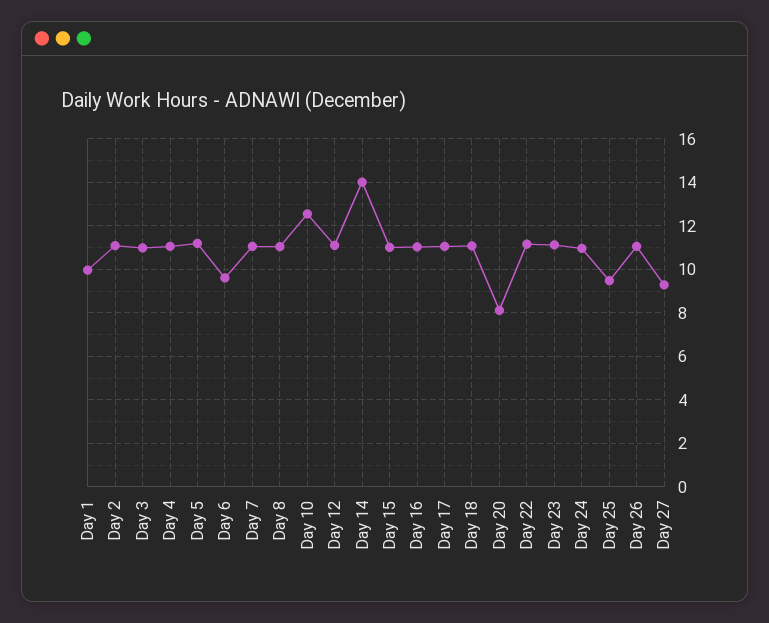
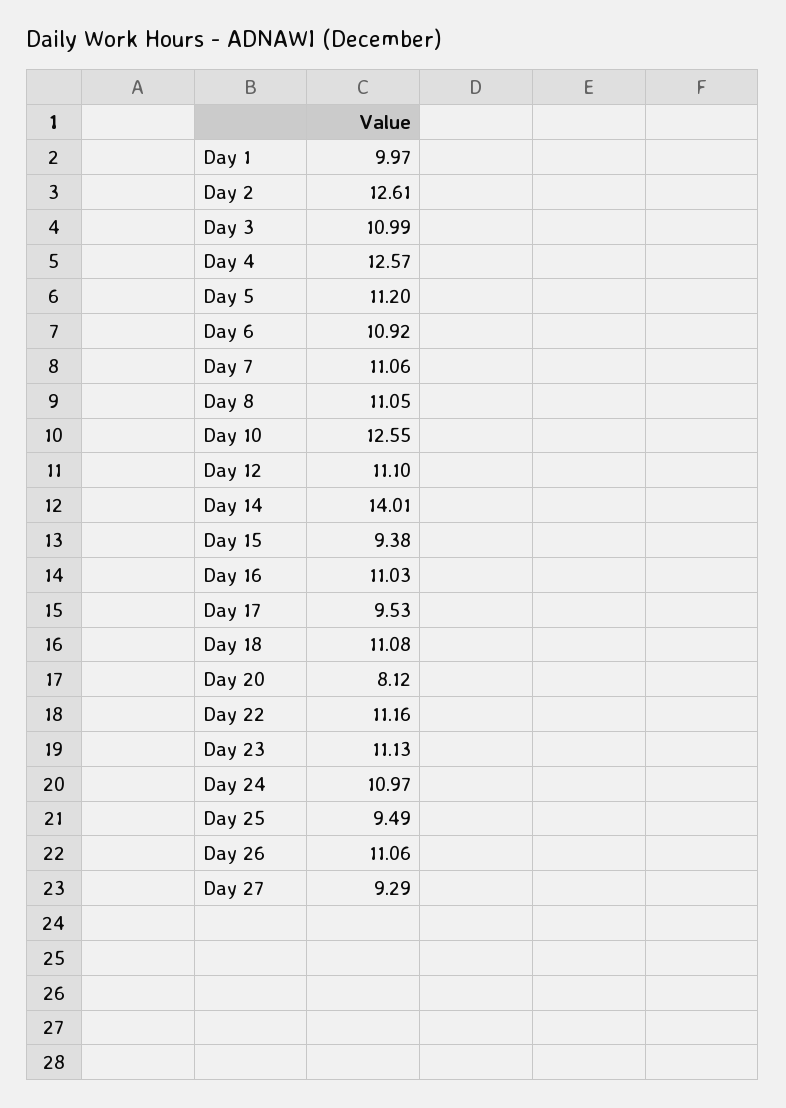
  {
    "Day 1": 9.97,
-   "Day 2": 11,
+   "Day 2": 12.61,
    "Day 3": 10.99,
-   "Day 4": 11,
+   "Day 4": 12.57,
    "Day 5": 11.2,
-   "Day 6": 9.5,
+   "Day 6": 10.92,
    "Day 7": 11.06,
    "Day 8": 11.05,
    "Day 10": 12.55,
    "Day 12": 11.1,
    "Day 14": 14.01,
-   "Day 15": 11,
+   "Day 15": 9.38,
    "Day 16": 11.03,
-   "Day 17": 11,
+   "Day 17": 9.53,
    "Day 18": 11.08,
    "Day 20": 8.12,
    "Day 22": 11.16,
    "Day 23": 11.13,
    "Day 24": 10.97,
    "Day 25": 9.49,
    "Day 26": 11.06,
    "Day 27": 9.29
  }

